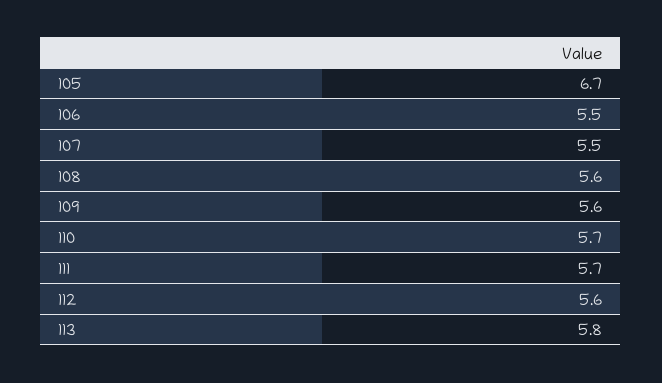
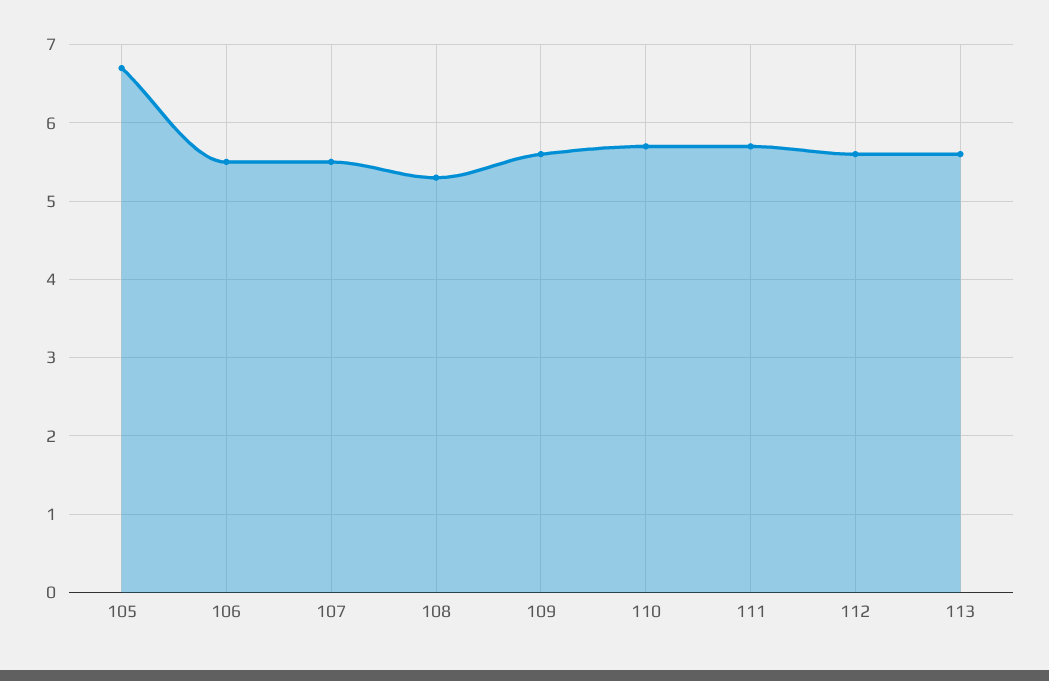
  {
    "105": 6.7,
    "106": 5.5,
    "107": 5.5,
-   "108": 5.6,
+   "108": 5.3,
    "109": 5.6,
    "110": 5.7,
    "111": 5.7,
    "112": 5.6,
-   "113": 5.8
+   "113": 5.6
  }

